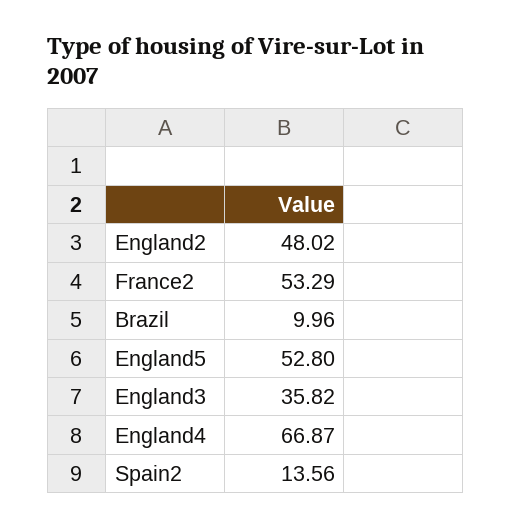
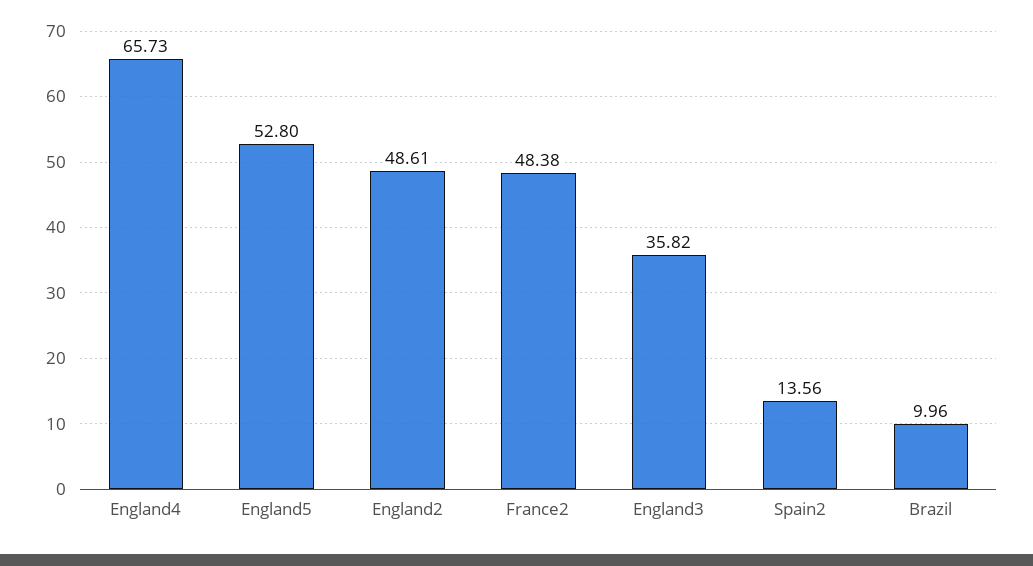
  {
-   "England2": 48.02,
+   "England2": 48.61,
-   "France2": 53.29,
+   "France2": 48.38,
    "Brazil": 9.96,
    "England5": 52.8,
    "England3": 35.82,
-   "England4": 66.87,
+   "England4": 65.73,
    "Spain2": 13.56
  }

